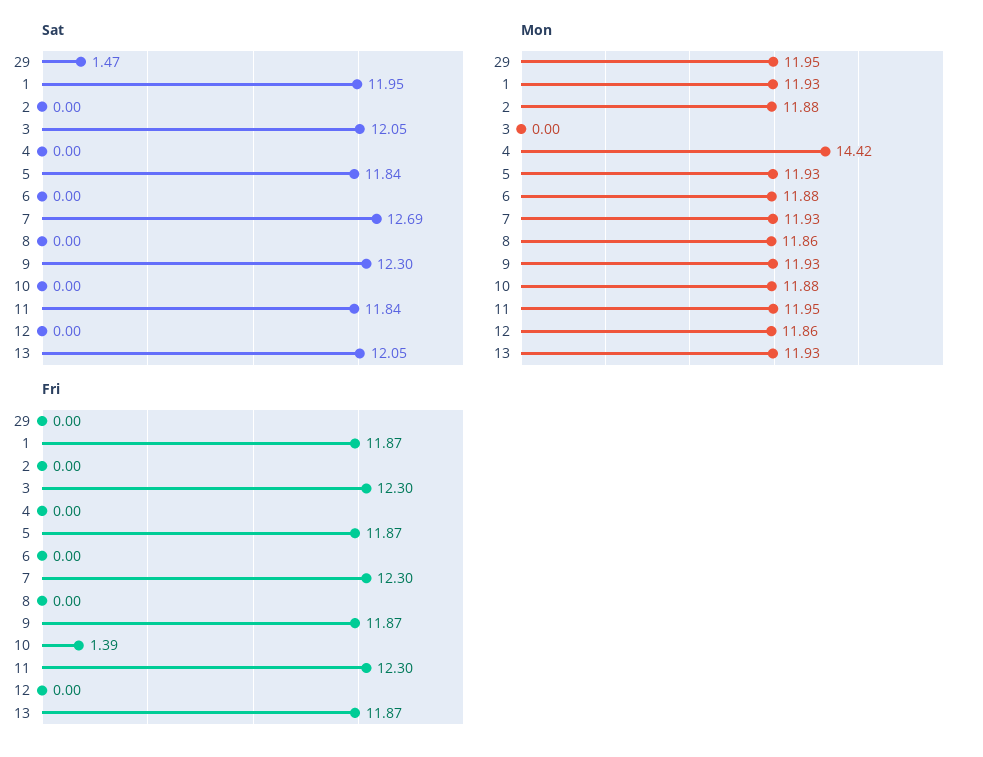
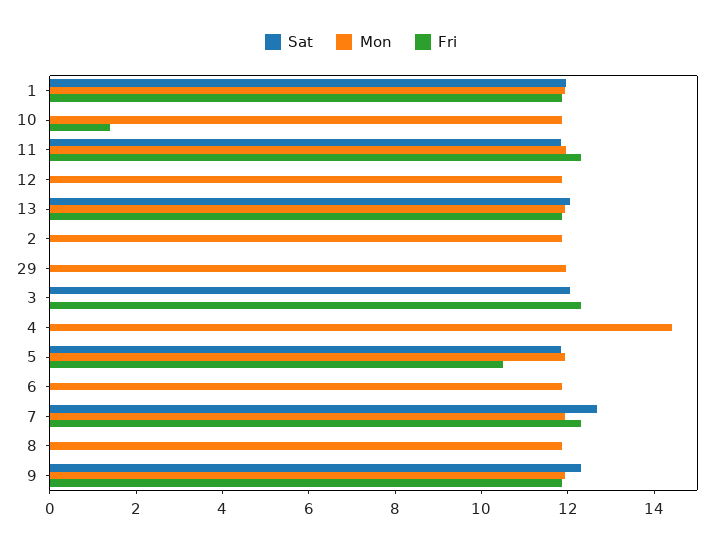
  {
    "Sat": {
-     "29": 1.47,
+     "29": 0,
      "1": 11.95,
      "2": 0,
      "3": 12.05,
      "4": 0,
      "5": 11.84,
      "6": 0,
      "7": 12.69,
      "8": 0,
      "9": 12.3,
      "10": 0,
      "11": 11.84,
      "12": 0,
      "13": 12.05
    },
    "Mon": {
      "29": 11.95,
      "1": 11.93,
      "2": 11.88,
      "3": 0,
      "4": 14.42,
      "5": 11.93,
      "6": 11.88,
      "7": 11.93,
      "8": 11.86,
      "9": 11.93,
      "10": 11.88,
      "11": 11.95,
      "12": 11.86,
      "13": 11.93
    },
    "Fri": {
      "29": 0,
      "1": 11.87,
      "2": 0,
      "3": 12.3,
      "4": 0,
-     "5": 11.87,
+     "5": 10.5,
      "6": 0,
      "7": 12.3,
      "8": 0,
      "9": 11.87,
      "10": 1.39,
      "11": 12.3,
      "12": 0,
      "13": 11.87
    }
  }

